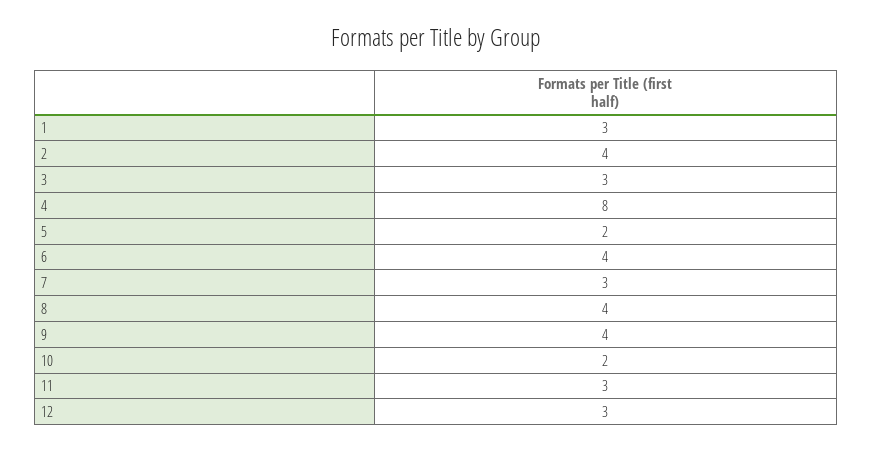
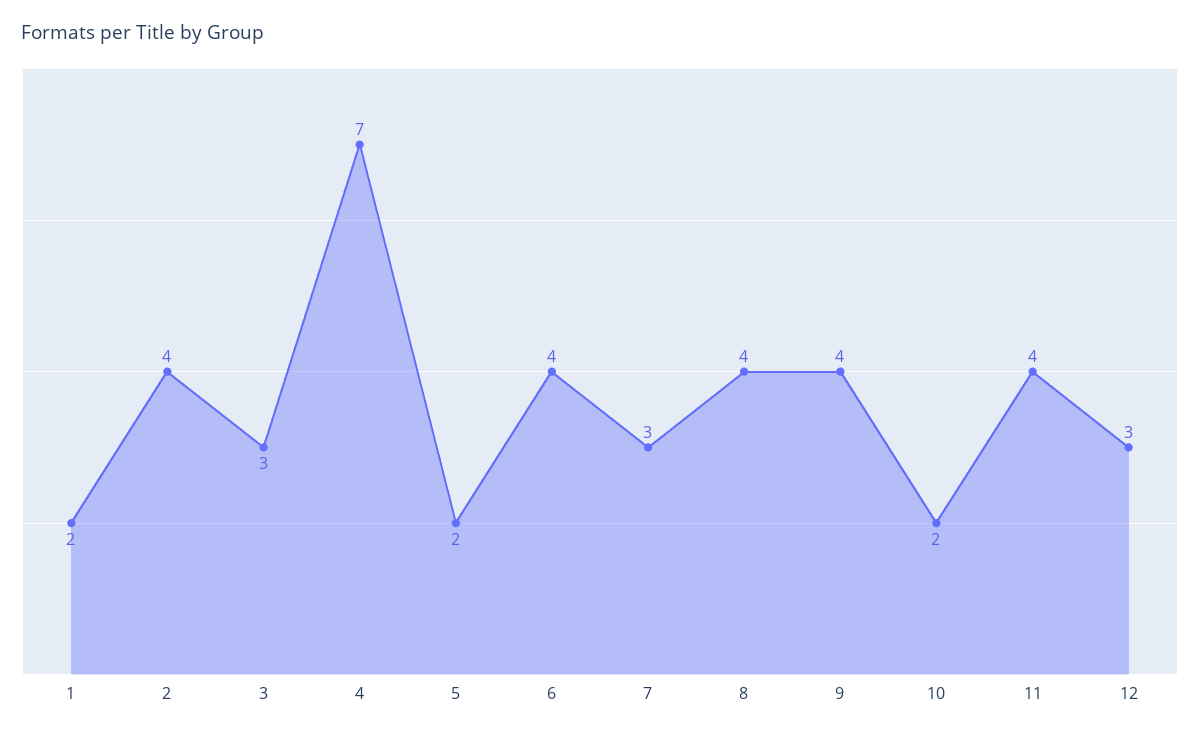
  {
-   "1": 3,
+   "1": 2,
    "2": 4,
    "3": 3,
-   "4": 8,
+   "4": 7,
    "5": 2,
    "6": 4,
    "7": 3,
    "8": 4,
    "9": 4,
    "10": 2,
-   "11": 3,
+   "11": 4,
    "12": 3
  }

